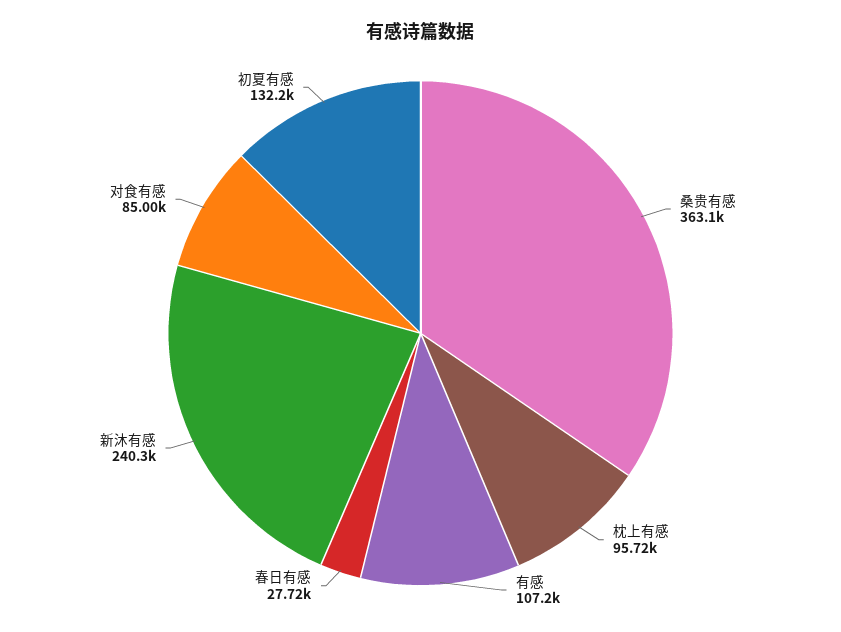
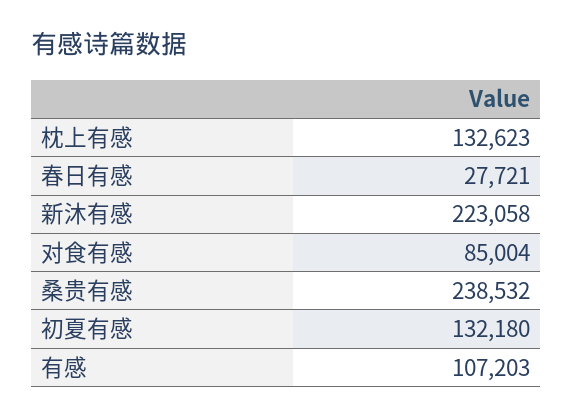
  {
-   "桑贵有感": 363100,
+   "桑贵有感": 238532,
-   "枕上有感": 95720,
+   "枕上有感": 132623,
    "有感": 107203,
    "春日有感": 27721,
-   "新沐有感": 240300,
+   "新沐有感": 223058,
    "对食有感": 85004,
    "初夏有感": 132180
  }

